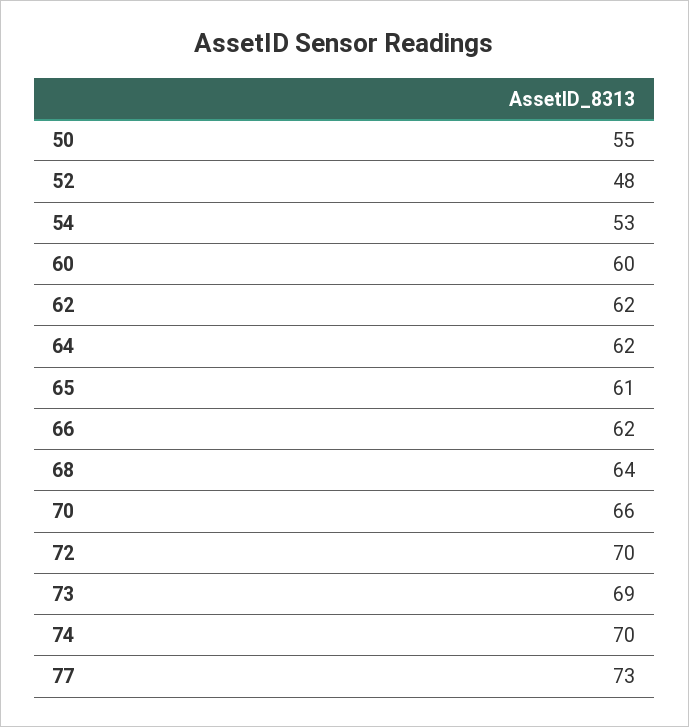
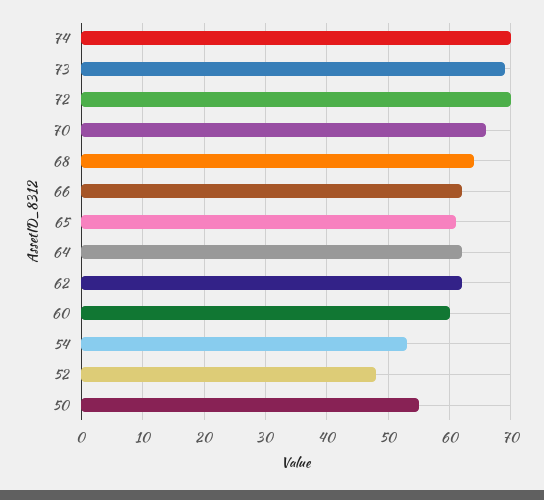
  {
    "50": 55,
    "52": 48,
    "54": 53,
    "60": 60,
    "62": 62,
    "64": 62,
    "65": 61,
    "66": 62,
    "68": 64,
    "70": 66,
    "72": 70,
    "73": 69,
-   "74": 70,
+   "74": 70
-   "77": 73
  }

